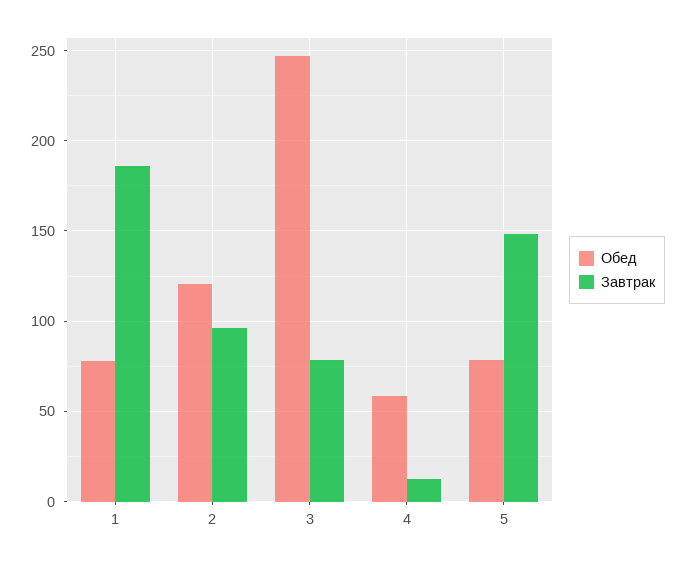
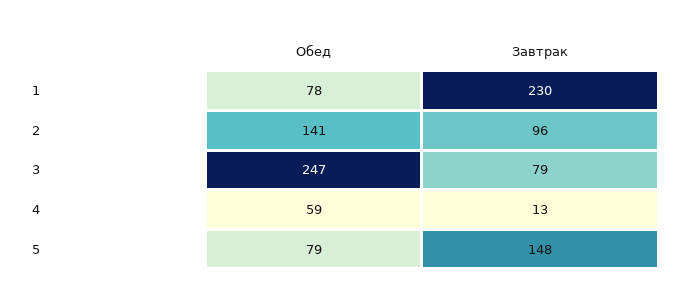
  {
    "Обед": {
      "1": 78,
-     "2": 120,
+     "2": 141,
      "3": 247,
      "4": 59,
      "5": 79
    },
    "Завтрак": {
-     "1": 185,
+     "1": 230,
      "2": 96,
      "3": 79,
      "4": 13,
      "5": 148
    }
  }

